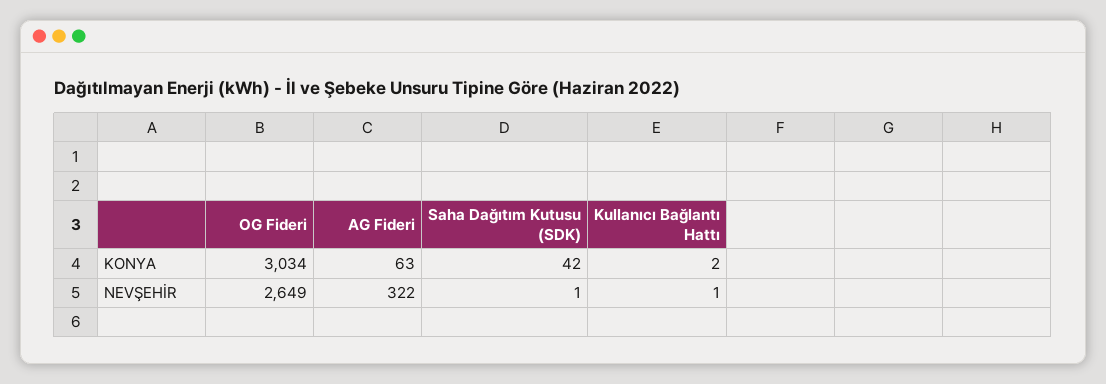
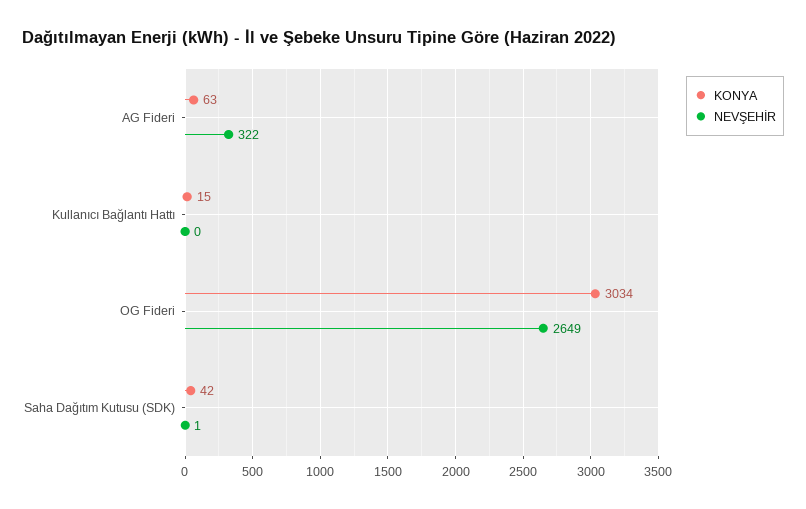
  {
    "KONYA": {
      "OG Fideri": 3034,
      "AG Fideri": 63,
      "Saha Dağıtım Kutusu (SDK)": 42,
-     "Kullanıcı Bağlantı Hattı": 2
+     "Kullanıcı Bağlantı Hattı": 15
    },
    "NEVŞEHİR": {
      "OG Fideri": 2649,
      "AG Fideri": 322,
      "Saha Dağıtım Kutusu (SDK)": 1,
-     "Kullanıcı Bağlantı Hattı": 1
+     "Kullanıcı Bağlantı Hattı": 0
    }
  }

